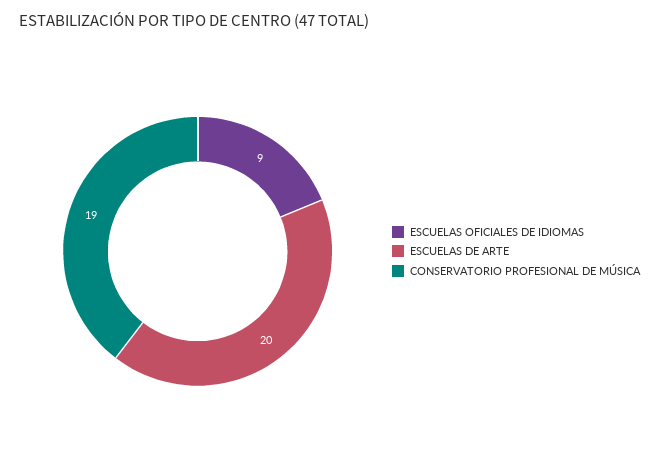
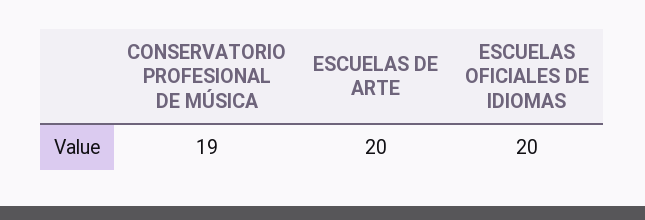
  {
-   "ESCUELAS OFICIALES DE IDIOMAS": 9,
+   "ESCUELAS OFICIALES DE IDIOMAS": 20,
    "ESCUELAS DE ARTE": 20,
    "CONSERVATORIO PROFESIONAL DE MÚSICA": 19
  }

